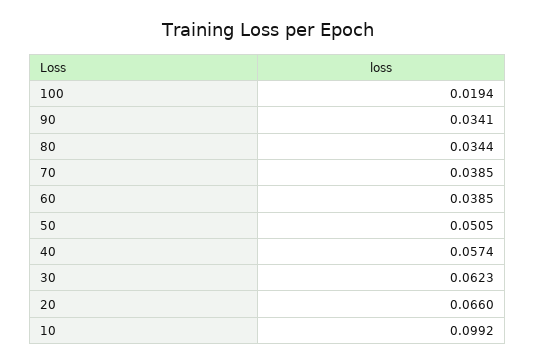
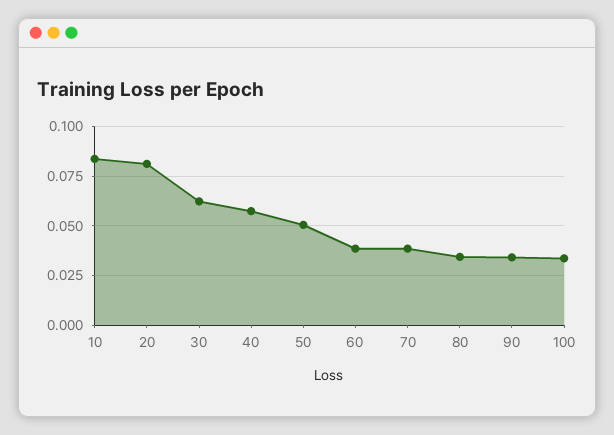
  {
-   "100": 0.0194,
+   "100": 0.035,
    "90": 0.0341,
    "80": 0.0344,
    "70": 0.0385,
    "60": 0.0385,
    "50": 0.0505,
    "40": 0.0574,
    "30": 0.0623,
-   "20": 0.066,
+   "20": 0.08,
-   "10": 0.0992
+   "10": 0.085
  }

